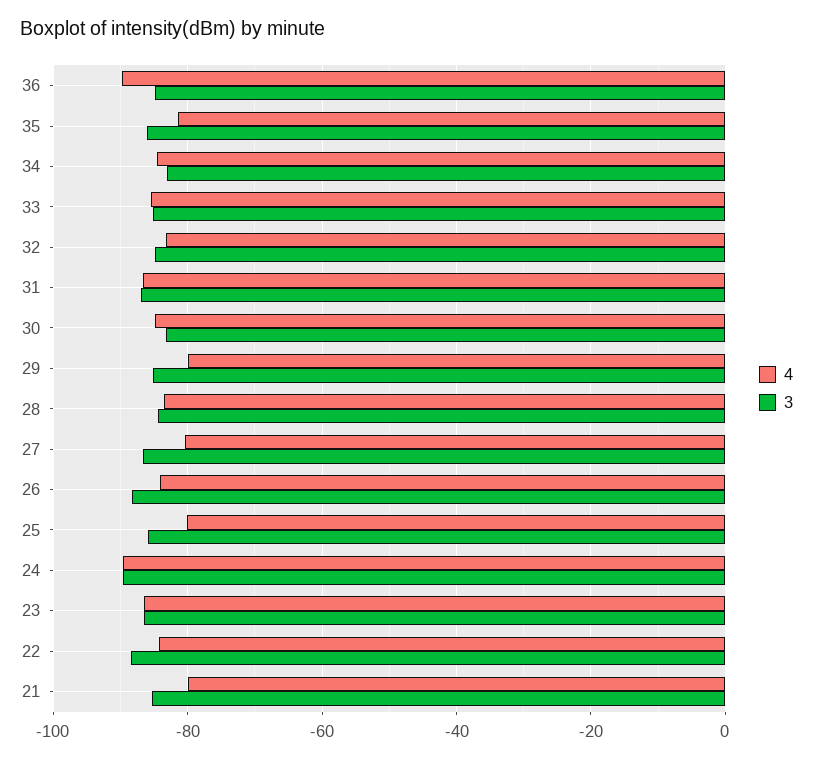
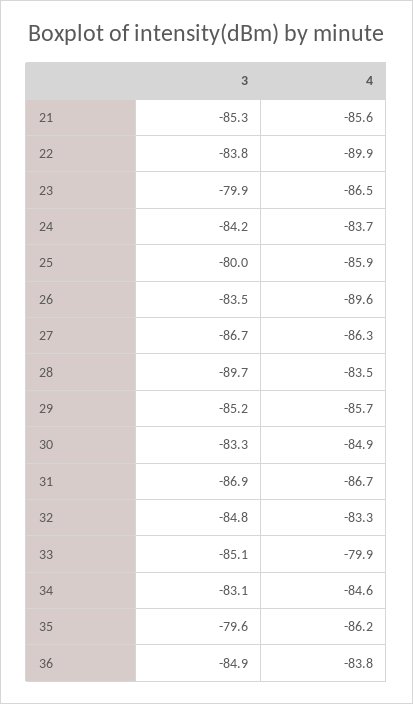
  {
    "4": {
-     "36": -90,
+     "36": -83.8,
-     "35": -82,
+     "35": -86.2,
      "34": -84.6,
-     "33": -86,
+     "33": -79.9,
      "32": -83.3,
      "31": -86.7,
      "30": -84.9,
-     "29": -80,
+     "29": -85.7,
      "28": -83.5,
-     "27": -80,
+     "27": -86.3,
-     "26": -84,
+     "26": -89.6,
-     "25": -80,
+     "25": -85.9,
-     "24": -90,
+     "24": -83.7,
      "23": -86.5,
-     "22": -84,
+     "22": -89.9,
-     "21": -80
+     "21": -85.6
    },
    "3": {
      "36": -84.9,
-     "35": -86,
+     "35": -79.6,
      "34": -83.1,
      "33": -85.1,
      "32": -84.8,
      "31": -86.9,
      "30": -83.3,
      "29": -85.2,
-     "28": -84,
+     "28": -89.7,
      "27": -86.7,
-     "26": -88,
+     "26": -83.5,
-     "25": -86,
+     "25": -80,
-     "24": -90,
+     "24": -84.2,
-     "23": -86,
+     "23": -79.9,
-     "22": -88,
+     "22": -83.8,
      "21": -85.3
    }
  }

